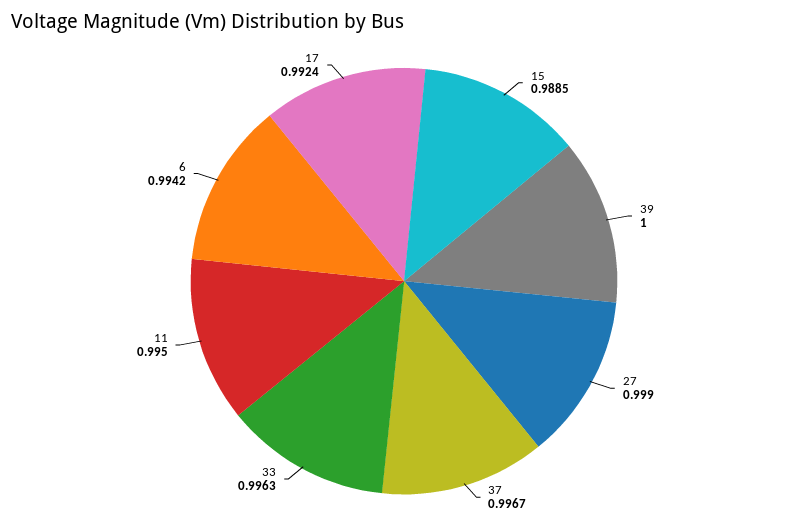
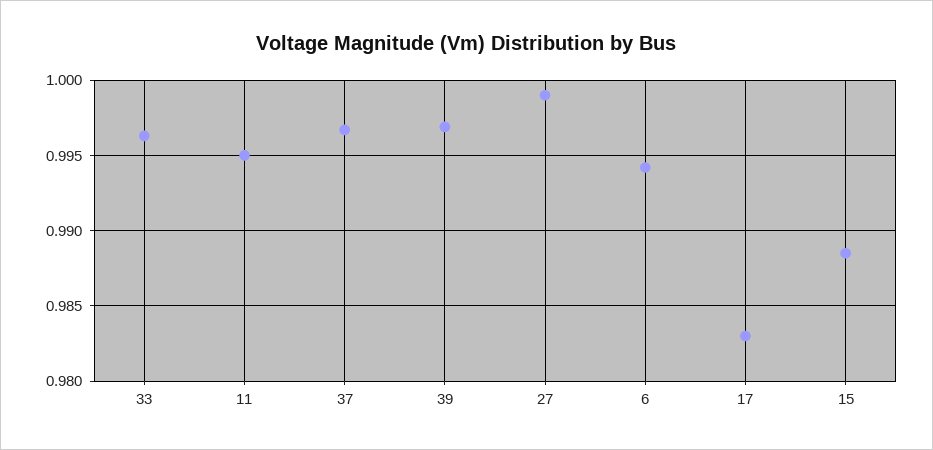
  {
    "15": 0.9885,
-   "39": 1,
+   "39": 0.997,
    "27": 0.999,
    "37": 0.9967,
    "33": 0.9963,
    "11": 0.995,
    "6": 0.9942,
-   "17": 0.9924
+   "17": 0.983
  }

